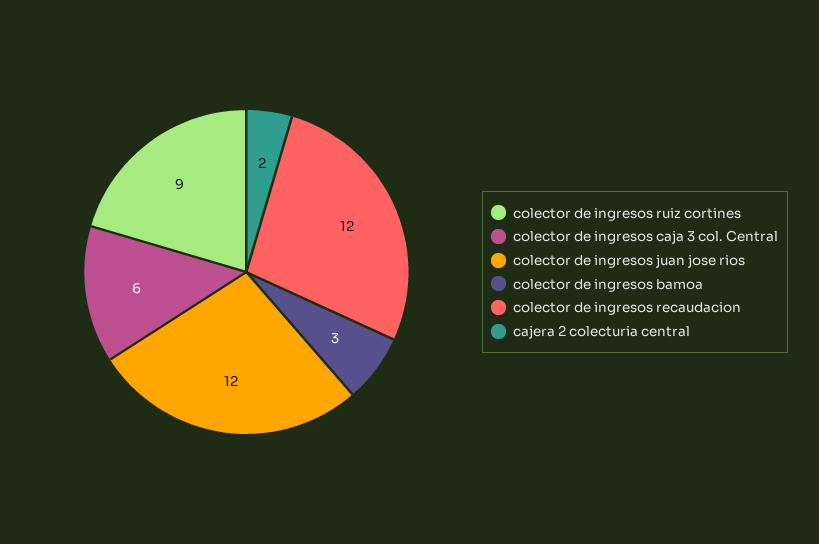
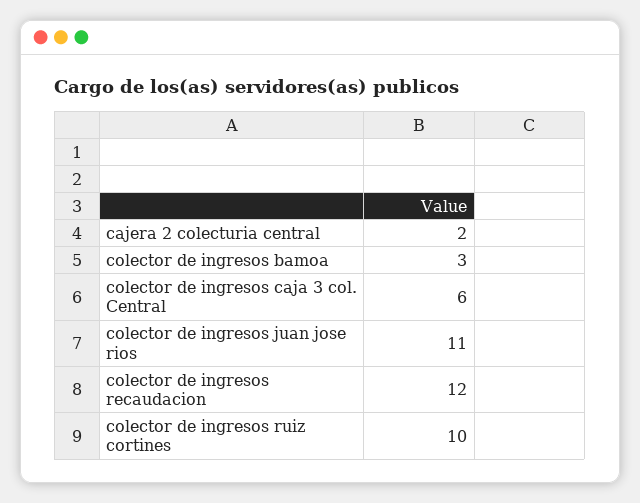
  {
-   "colector de ingresos ruiz cortines": 9,
+   "colector de ingresos ruiz cortines": 10,
    "colector de ingresos caja 3 col. Central": 6,
-   "colector de ingresos juan jose rios": 12,
+   "colector de ingresos juan jose rios": 11,
    "colector de ingresos bamoa": 3,
    "colector de ingresos recaudacion": 12,
    "cajera 2 colecturia central": 2
  }

